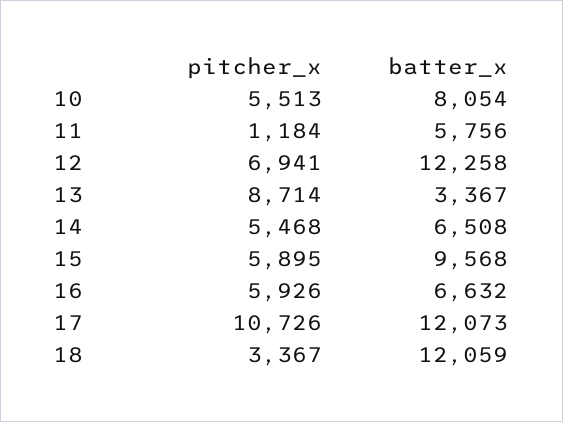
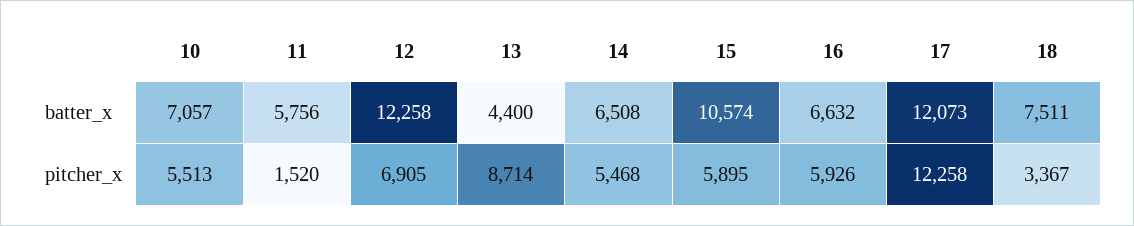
  {
    "pitcher_x": {
      "10": 5513,
-     "11": 1184,
+     "11": 1520,
-     "12": 6941,
+     "12": 6905,
      "13": 8714,
      "14": 5468,
      "15": 5895,
      "16": 5926,
-     "17": 10726,
+     "17": 12258,
      "18": 3367
    },
    "batter_x": {
-     "10": 8054,
+     "10": 7057,
      "11": 5756,
      "12": 12258,
-     "13": 3367,
+     "13": 4400,
      "14": 6508,
-     "15": 9568,
+     "15": 10574,
      "16": 6632,
      "17": 12073,
-     "18": 12059
+     "18": 7511
    }
  }

